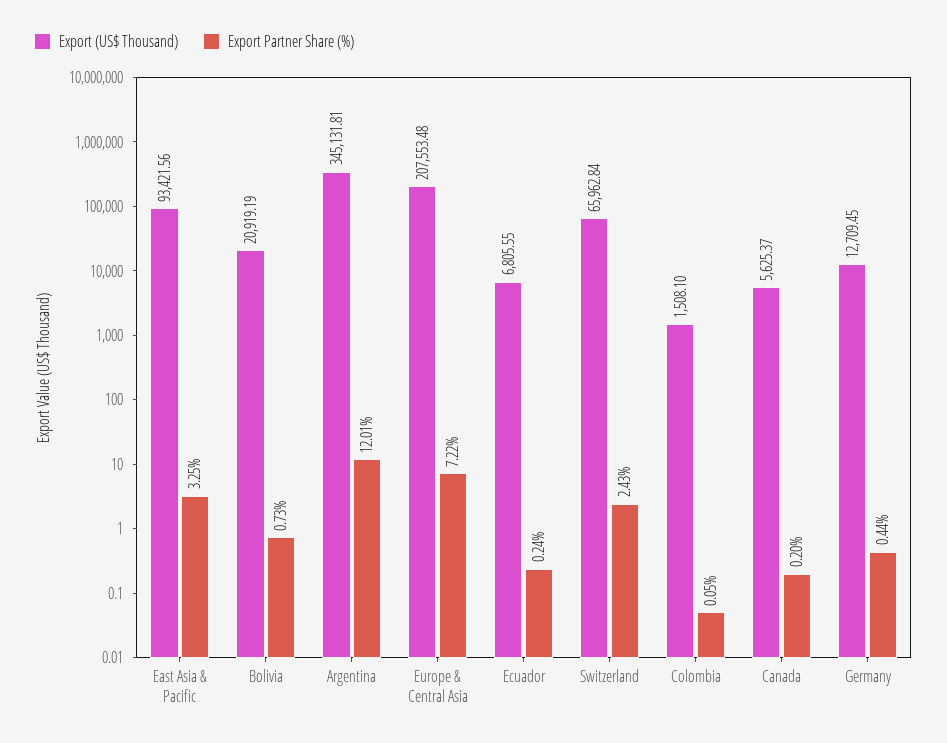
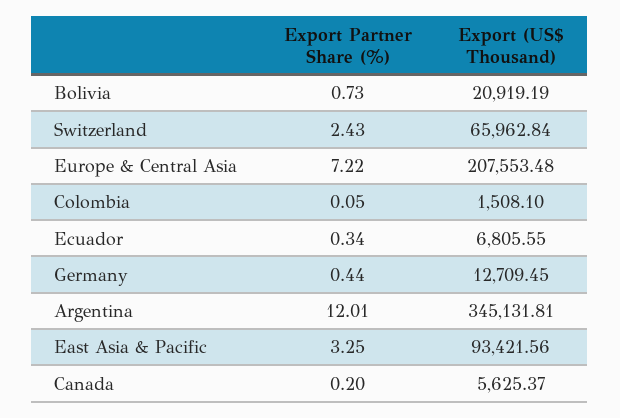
  {
    "Export (US$ Thousand)": {
      "East Asia & Pacific": 93421.56,
      "Bolivia": 20919.19,
      "Argentina": 345131.81,
      "Europe & Central Asia": 207553.48,
      "Ecuador": 6805.55,
      "Switzerland": 65962.84,
      "Colombia": 1508.1,
      "Canada": 5625.37,
      "Germany": 12709.45
    },
    "Export Partner Share (%)": {
      "East Asia & Pacific": 3.25,
      "Bolivia": 0.73,
      "Argentina": 12.01,
      "Europe & Central Asia": 7.22,
-     "Ecuador": 0.24,
+     "Ecuador": 0.34,
      "Switzerland": 2.43,
      "Colombia": 0.05,
      "Canada": 0.2,
      "Germany": 0.44
    }
  }

